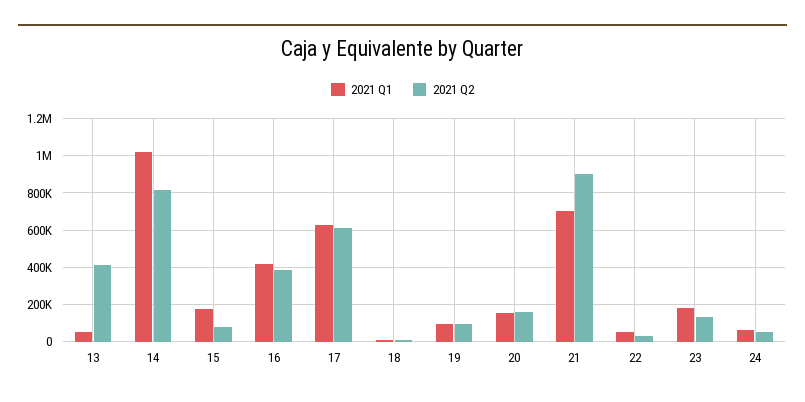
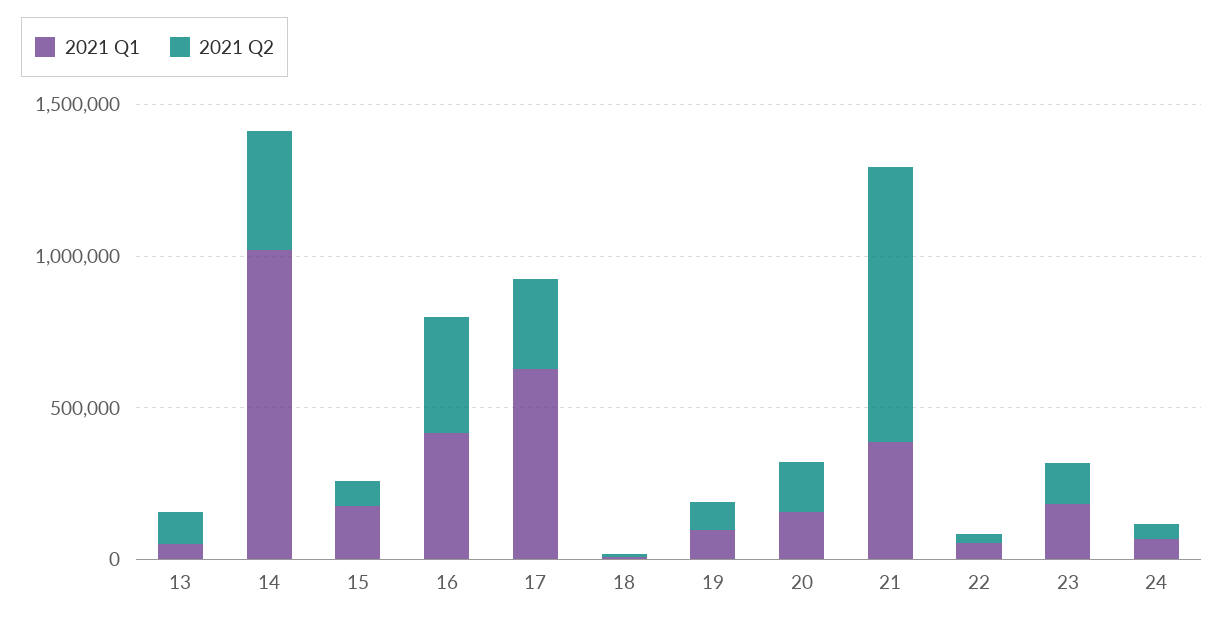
  {
    "2021 Q1": {
      "13": 50000,
      "14": 1000000,
      "15": 200000,
      "16": 400000,
      "17": 650000,
      "18": 0,
      "19": 100000,
      "20": 150000,
-     "21": 700000,
+     "21": 400000,
      "22": 50000,
      "23": 200000,
      "24": 50000
    },
    "2021 Q2": {
-     "13": 400000,
+     "13": 100000,
-     "14": 800000,
+     "14": 400000,
      "15": 100000,
      "16": 400000,
-     "17": 600000,
+     "17": 300000,
      "18": 0,
      "19": 100000,
      "20": 150000,
      "21": 900000,
      "22": 50000,
      "23": 150000,
      "24": 50000
    }
  }

